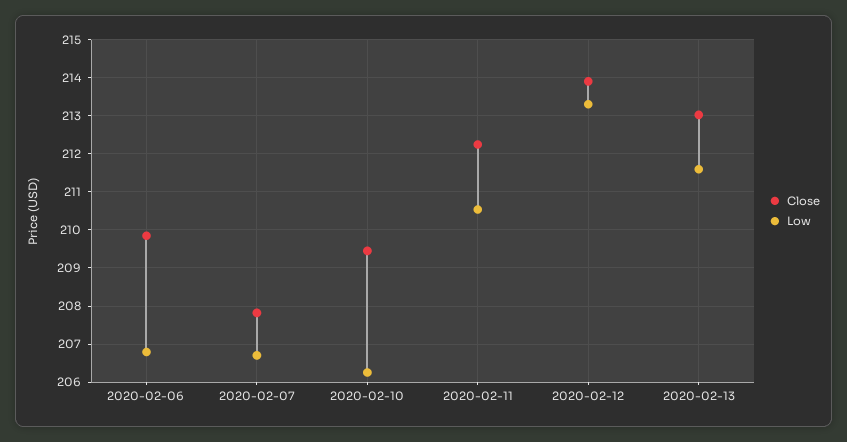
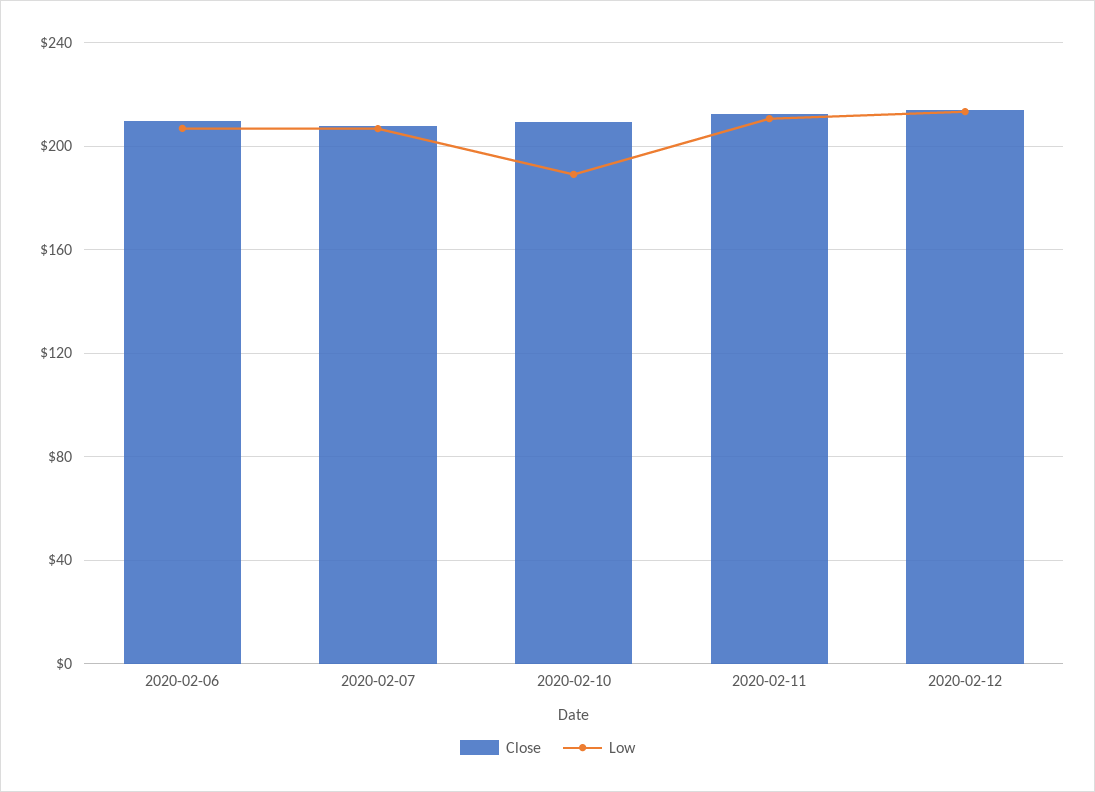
  {
    "Close": {
      "2020-02-06": 209.8,
      "2020-02-07": 207.8,
      "2020-02-10": 209.4,
      "2020-02-11": 212.2,
-     "2020-02-12": 214,
+     "2020-02-12": 214
-     "2020-02-13": 213
    },
    "Low": {
      "2020-02-06": 206.8,
      "2020-02-07": 206.8,
-     "2020-02-10": 206.2,
+     "2020-02-10": 190,
      "2020-02-11": 210.6,
-     "2020-02-12": 213.4,
+     "2020-02-12": 213.4
-     "2020-02-13": 211.6
    }
  }

